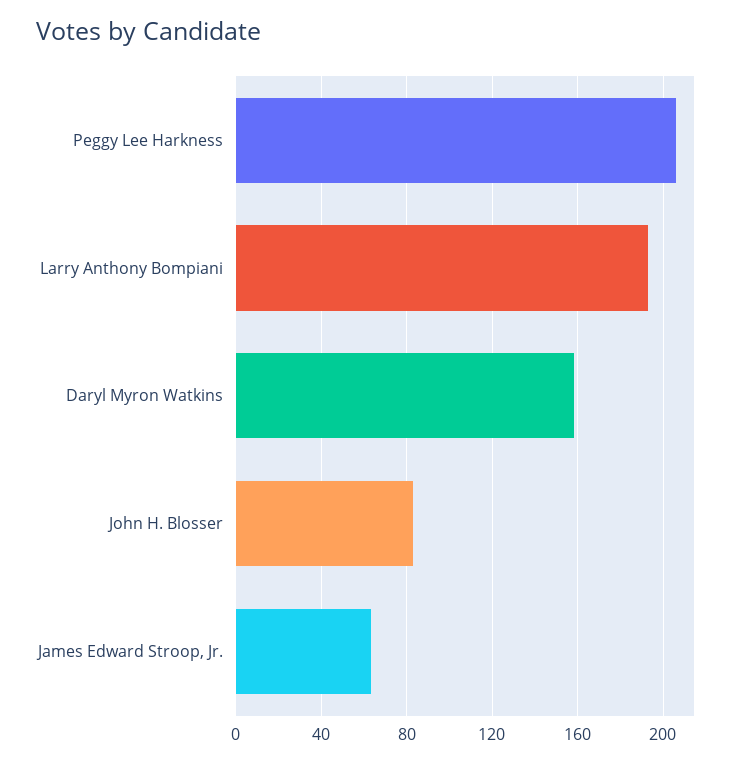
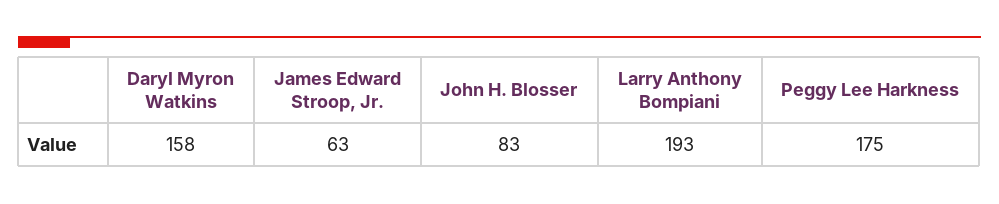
  {
-   "Peggy Lee Harkness": 205,
+   "Peggy Lee Harkness": 175,
    "Larry Anthony Bompiani": 193,
    "Daryl Myron Watkins": 158,
    "John H. Blosser": 83,
    "James Edward Stroop, Jr.": 63
  }

